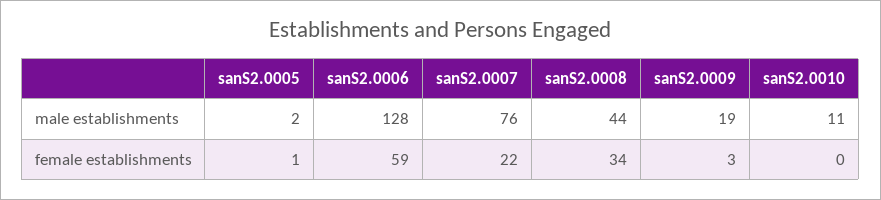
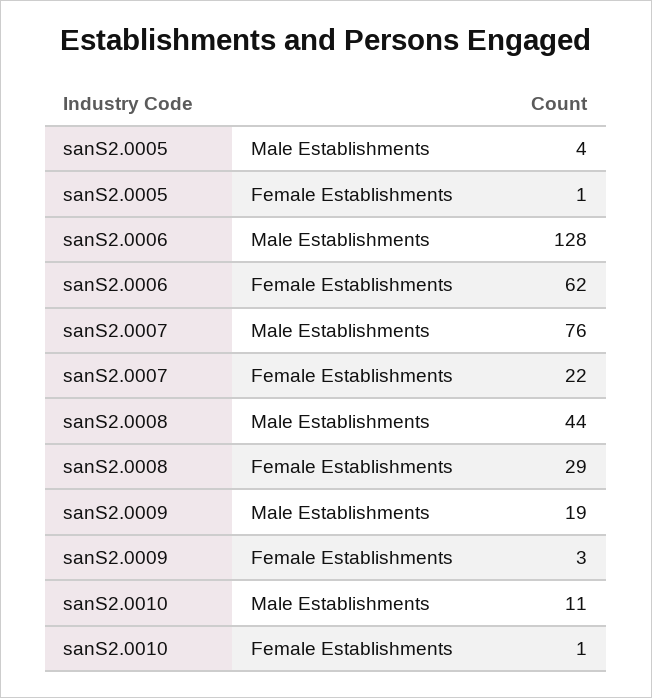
  {
    "sanS2.0005": {
-     "male establishments": 2,
+     "male establishments": 4,
      "female establishments": 1
    },
    "sanS2.0006": {
      "male establishments": 128,
-     "female establishments": 59
+     "female establishments": 62
    },
    "sanS2.0007": {
      "male establishments": 76,
      "female establishments": 22
    },
    "sanS2.0008": {
      "male establishments": 44,
-     "female establishments": 34
+     "female establishments": 29
    },
    "sanS2.0009": {
      "male establishments": 19,
      "female establishments": 3
    },
    "sanS2.0010": {
      "male establishments": 11,
-     "female establishments": 0
+     "female establishments": 1
    }
  }

